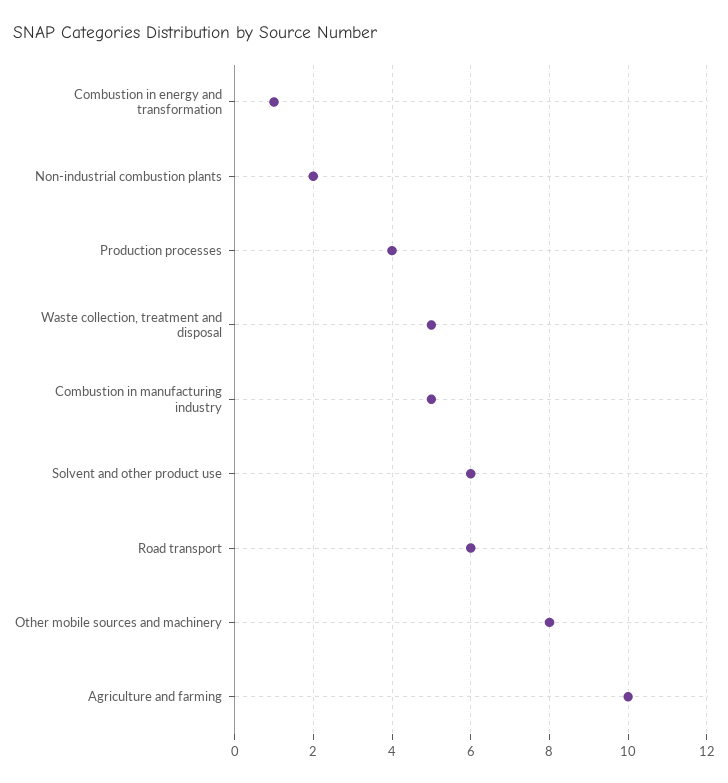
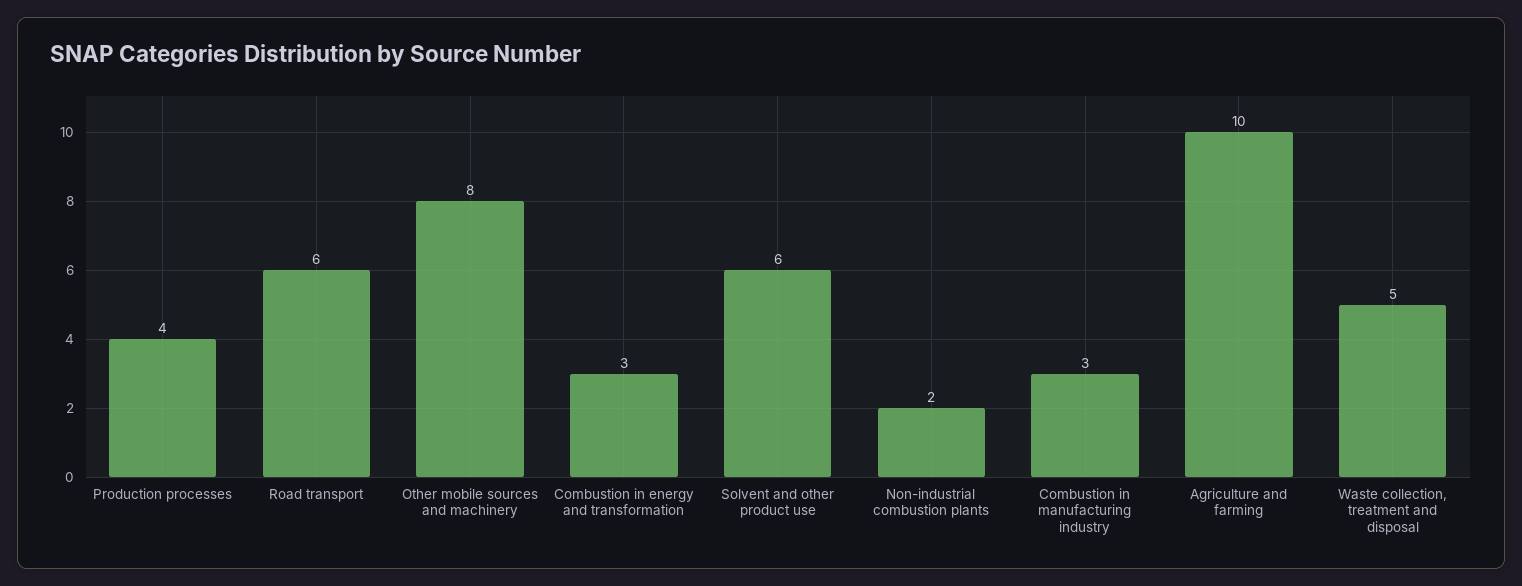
  {
-   "Combustion in energy and transformation": 1,
+   "Combustion in energy and transformation": 3,
    "Non-industrial combustion plants": 2,
    "Production processes": 4,
    "Waste collection, treatment and disposal": 5,
-   "Combustion in manufacturing industry": 5,
+   "Combustion in manufacturing industry": 3,
    "Solvent and other product use": 6,
    "Road transport": 6,
    "Other mobile sources and machinery": 8,
    "Agriculture and farming": 10
  }

